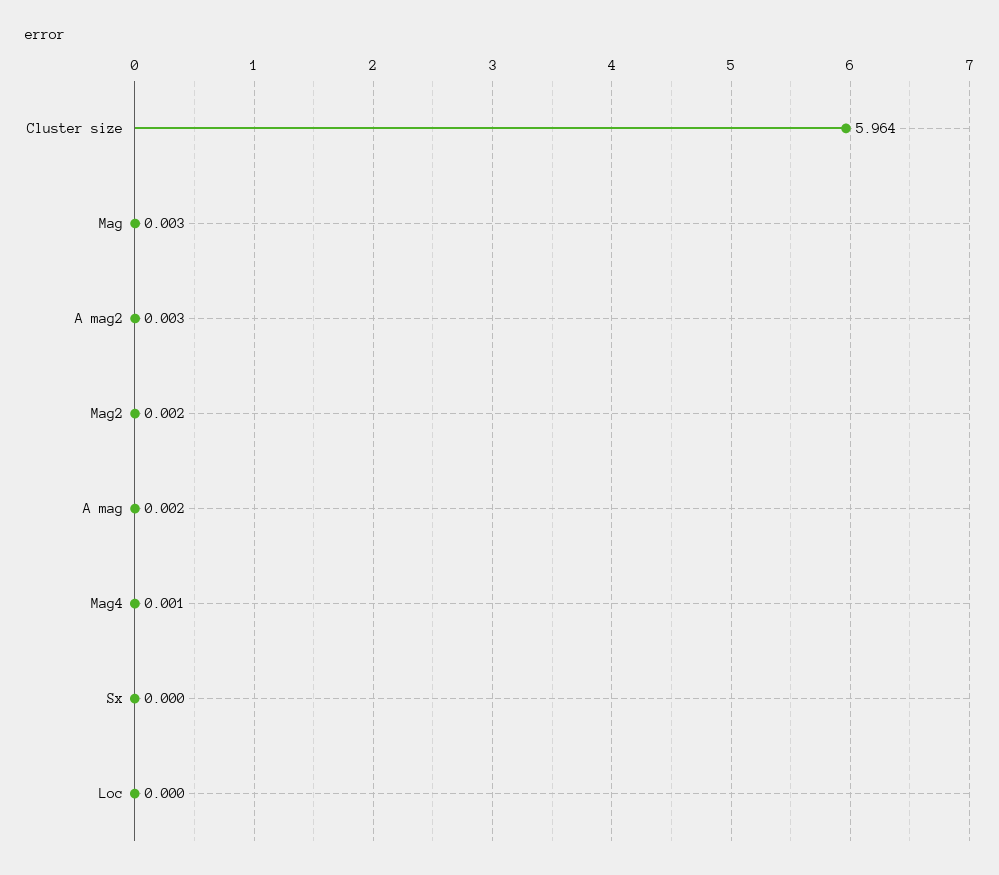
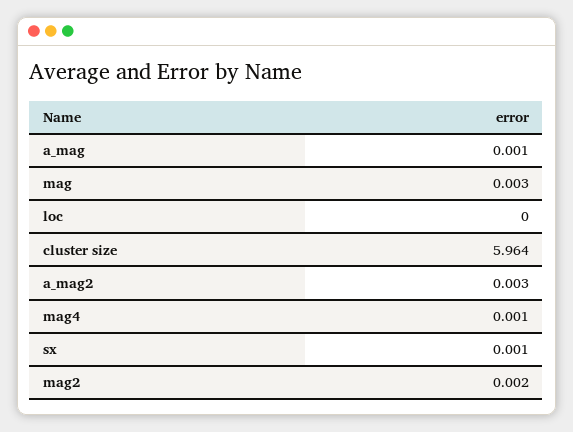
  {
    "Cluster size": 5.964,
    "Mag": 0.003,
    "A mag2": 0.003,
    "Mag2": 0.002,
-   "A mag": 0.002,
+   "A mag": 0.001,
    "Mag4": 0.001,
-   "Sx": 0,
+   "Sx": 0.001,
    "Loc": 0
  }

